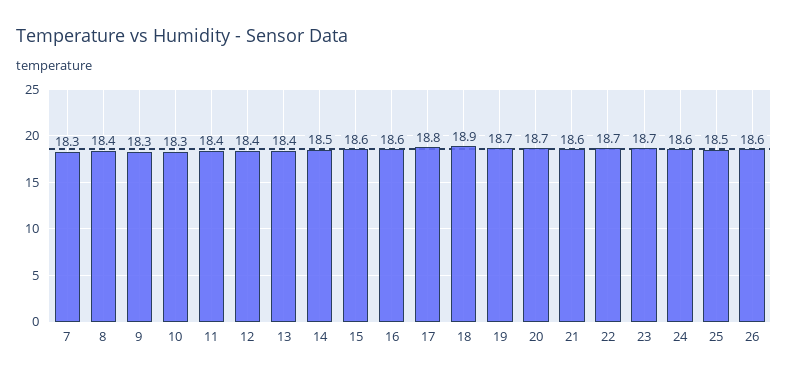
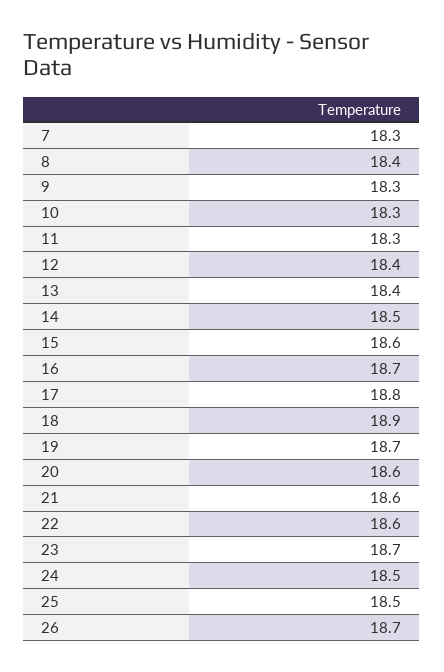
  {
    "7": 18.3,
    "8": 18.4,
    "9": 18.3,
    "10": 18.3,
-   "11": 18.4,
+   "11": 18.3,
    "12": 18.4,
    "13": 18.4,
    "14": 18.5,
    "15": 18.6,
-   "16": 18.6,
+   "16": 18.7,
    "17": 18.8,
    "18": 18.9,
    "19": 18.7,
-   "20": 18.7,
+   "20": 18.6,
    "21": 18.6,
-   "22": 18.7,
+   "22": 18.6,
    "23": 18.7,
-   "24": 18.6,
+   "24": 18.5,
    "25": 18.5,
-   "26": 18.6
+   "26": 18.7
  }

